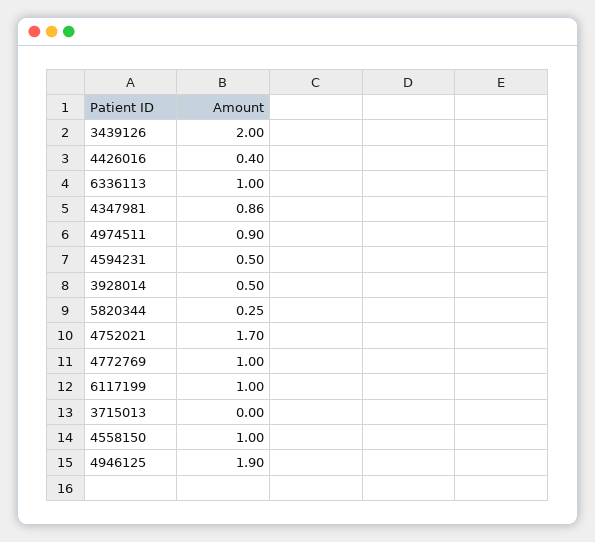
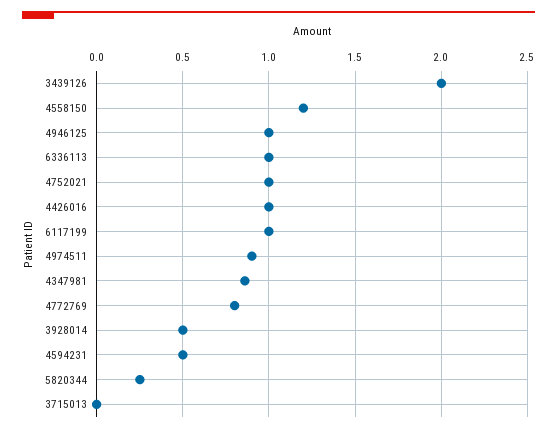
  {
    "3439126": 2,
-   "4426016": 0.4,
+   "4426016": 1,
    "6336113": 1,
    "4347981": 0.86,
    "4974511": 0.9,
    "4594231": 0.5,
    "3928014": 0.5,
    "5820344": 0.25,
-   "4752021": 1.7,
+   "4752021": 1,
-   "4772769": 1,
+   "4772769": 0.8,
    "6117199": 1,
    "3715013": 0,
-   "4558150": 1,
+   "4558150": 1.2,
-   "4946125": 1.9
+   "4946125": 1
  }

